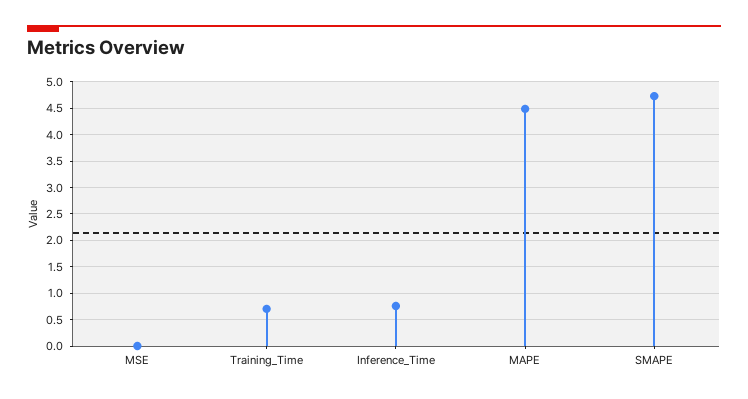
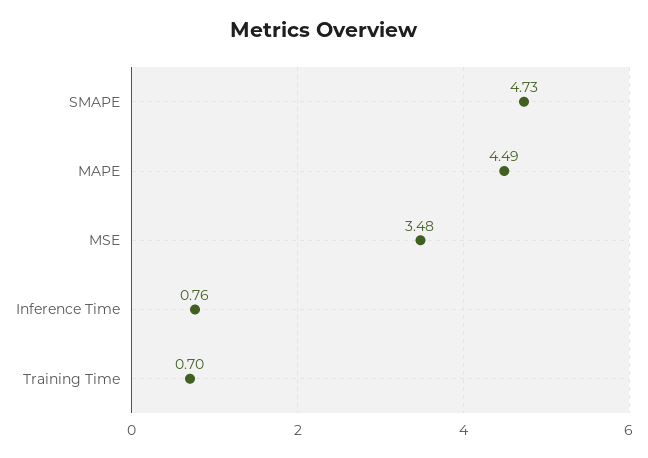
  {
-   "MSE": 0,
+   "MSE": 3.48,
    "Training_Time": 0.7,
    "Inference_Time": 0.76,
    "MAPE": 4.49,
    "SMAPE": 4.73
  }

